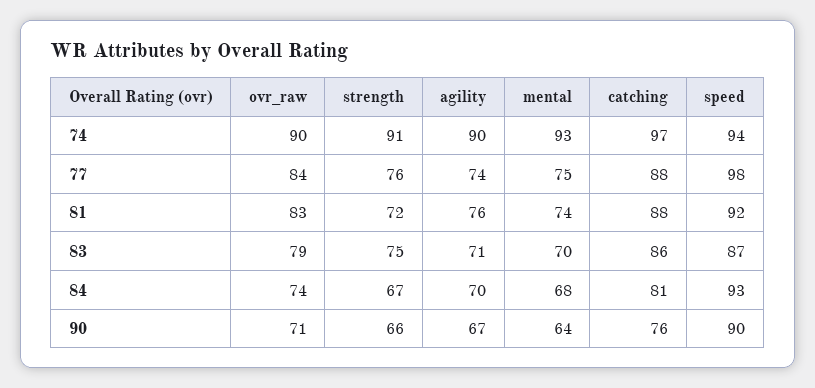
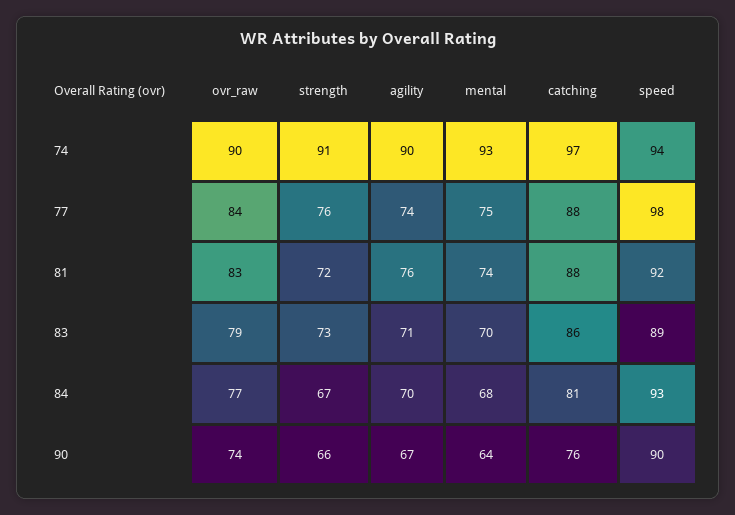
  {
    "ovr_raw": {
      "74": 90,
      "77": 84,
      "81": 83,
      "83": 79,
-     "84": 74,
+     "84": 77,
-     "90": 71
+     "90": 74
    },
    "strength": {
      "74": 91,
      "77": 76,
      "81": 72,
-     "83": 75,
+     "83": 73,
      "84": 67,
      "90": 66
    },
    "agility": {
      "74": 90,
      "77": 74,
      "81": 76,
      "83": 71,
      "84": 70,
      "90": 67
    },
    "mental": {
      "74": 93,
      "77": 75,
      "81": 74,
      "83": 70,
      "84": 68,
      "90": 64
    },
    "catching": {
      "74": 97,
      "77": 88,
      "81": 88,
      "83": 86,
      "84": 81,
      "90": 76
    },
    "speed": {
      "74": 94,
      "77": 98,
      "81": 92,
-     "83": 87,
+     "83": 89,
      "84": 93,
      "90": 90
    }
  }

